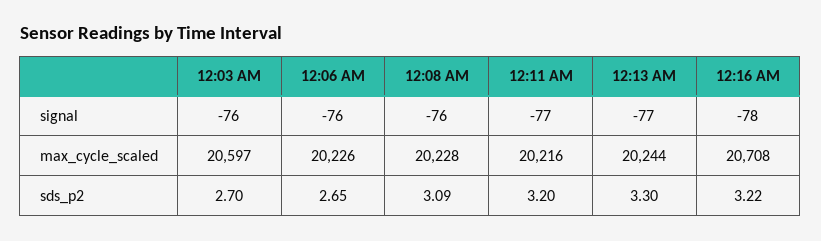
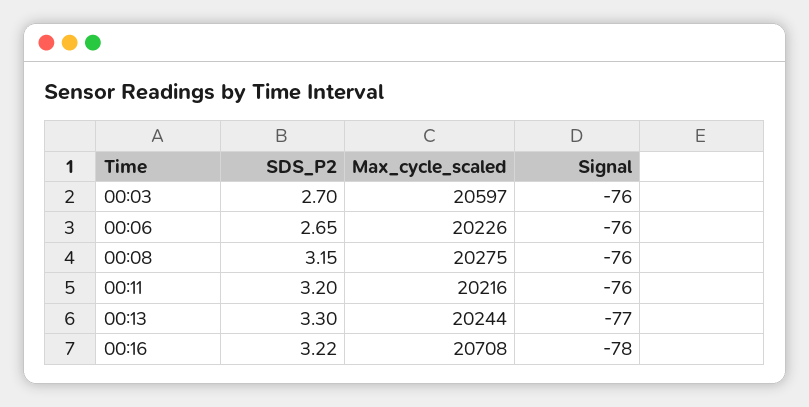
  {
    "12:03 AM": {
      "signal": -76,
      "max_cycle_scaled": 20597,
      "sds_p2": 2.7
    },
    "12:06 AM": {
      "signal": -76,
      "max_cycle_scaled": 20226,
      "sds_p2": 2.65
    },
    "12:08 AM": {
      "signal": -76,
-     "max_cycle_scaled": 20228,
+     "max_cycle_scaled": 20275,
-     "sds_p2": 3.09
+     "sds_p2": 3.15
    },
    "12:11 AM": {
-     "signal": -77,
+     "signal": -76,
      "max_cycle_scaled": 20216,
      "sds_p2": 3.2
    },
    "12:13 AM": {
      "signal": -77,
      "max_cycle_scaled": 20244,
      "sds_p2": 3.3
    },
    "12:16 AM": {
      "signal": -78,
      "max_cycle_scaled": 20708,
      "sds_p2": 3.22
    }
  }

